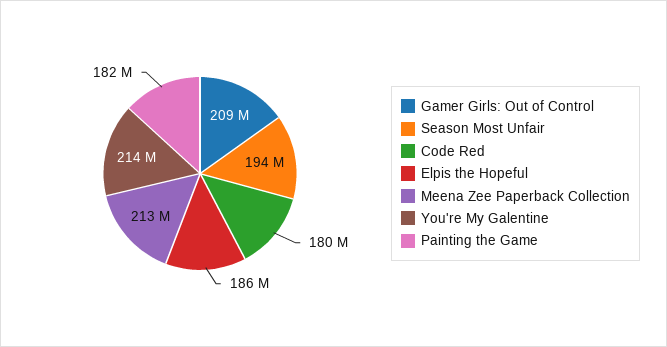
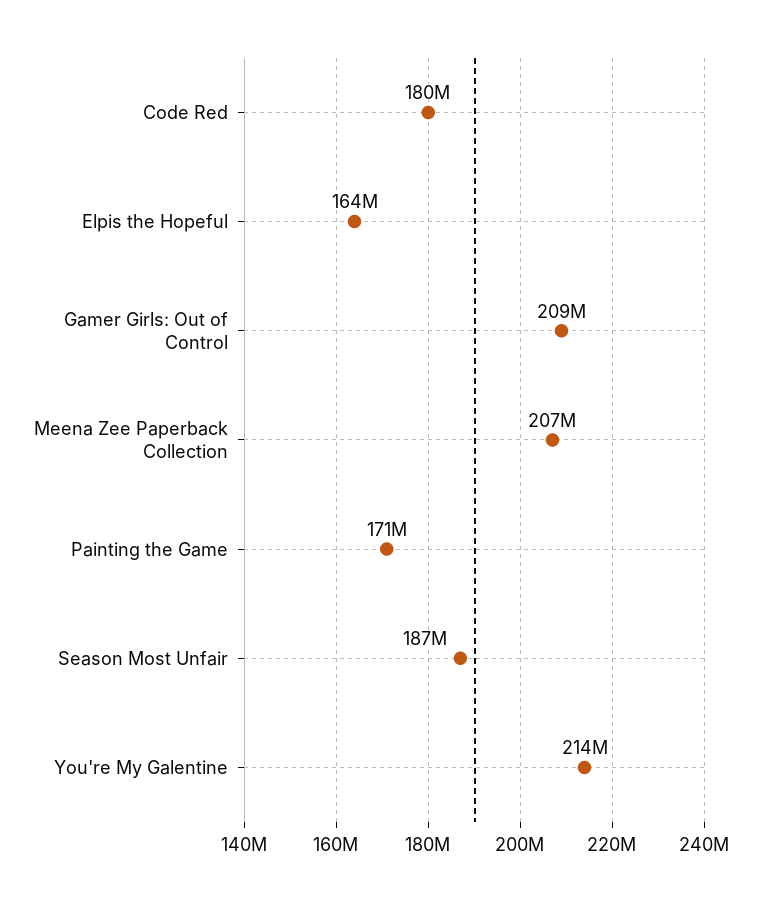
  {
    "Gamer Girls: Out of Control": 209000000,
-   "Season Most Unfair": 194000000,
+   "Season Most Unfair": 187000000,
    "Code Red": 180000000,
-   "Elpis the Hopeful": 186000000,
+   "Elpis the Hopeful": 164000000,
-   "Meena Zee Paperback Collection": 213000000,
+   "Meena Zee Paperback Collection": 207000000,
    "You're My Galentine": 214000000,
-   "Painting the Game": 182000000
+   "Painting the Game": 171000000
  }

